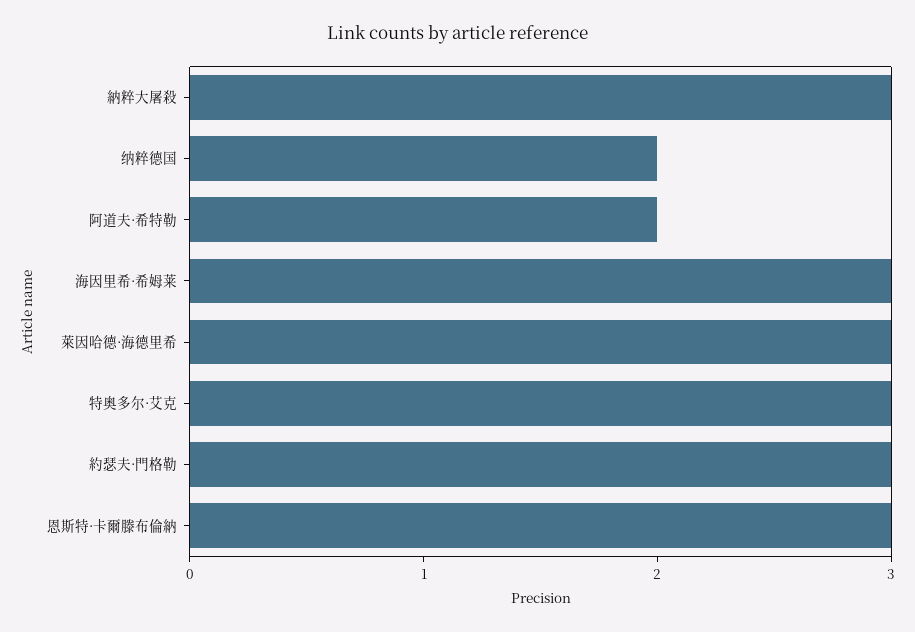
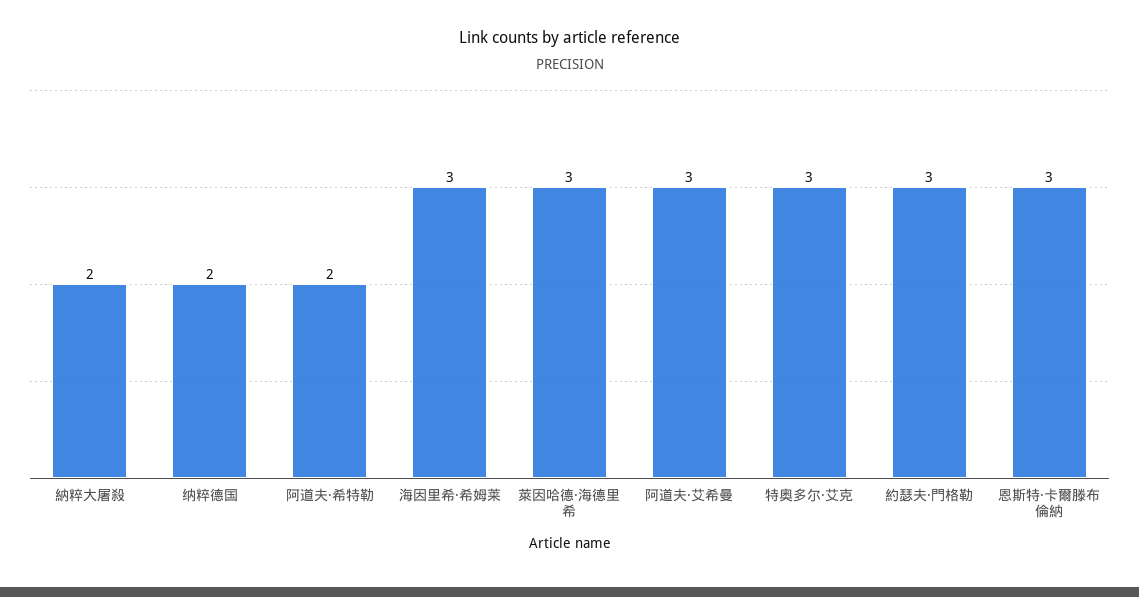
  {
-   "納粹大屠殺": 3,
+   "納粹大屠殺": 2,
    "纳粹德国": 2,
    "阿道夫·希特勒": 2,
    "海因里希·希姆莱": 3,
    "萊因哈德·海德里希": 3,
    "特奥多尔·艾克": 3,
    "約瑟夫·門格勒": 3,
-   "恩斯特·卡爾滕布倫納": 3
+   "恩斯特·卡爾滕布倫納": 3,
+   "阿道夫·艾希曼": 3
  }

